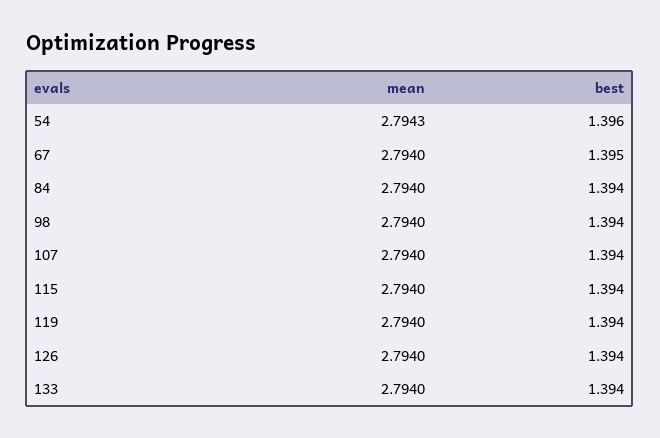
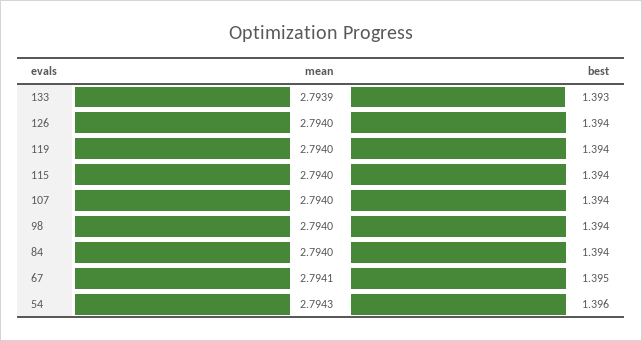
  {
    "mean": {
      "54": 2.7943,
-     "67": 2.794,
+     "67": 2.7941,
      "84": 2.794,
      "98": 2.794,
      "107": 2.794,
      "115": 2.794,
      "119": 2.794,
      "126": 2.794,
-     "133": 2.794
+     "133": 2.7939
    },
    "best": {
      "54": 1.396,
      "67": 1.395,
      "84": 1.394,
      "98": 1.394,
      "107": 1.394,
      "115": 1.394,
      "119": 1.394,
      "126": 1.394,
-     "133": 1.394
+     "133": 1.393
    }
  }

